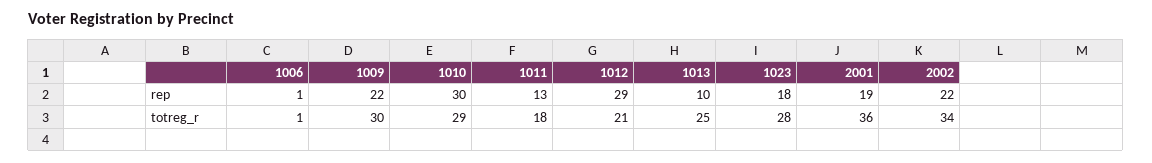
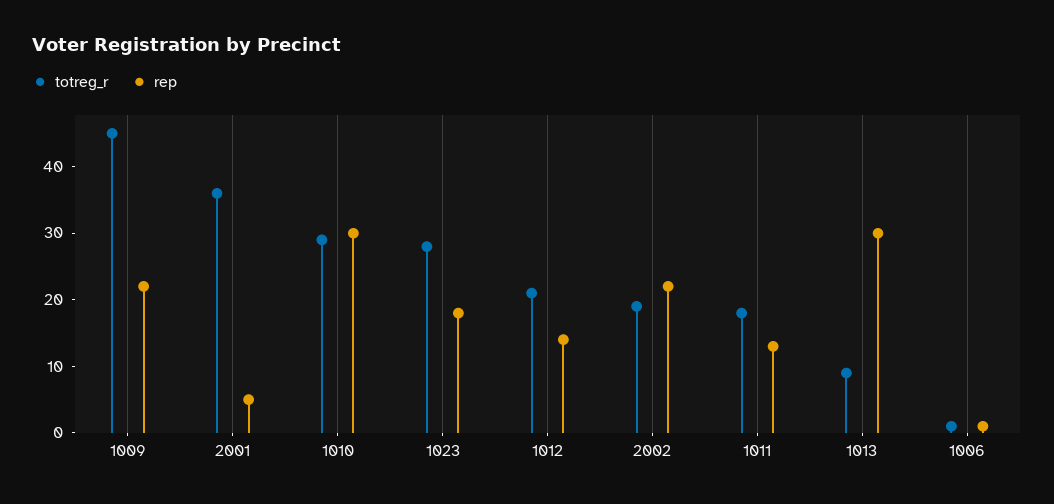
  {
    "rep": {
      "1006": 1,
      "1009": 22,
      "1010": 30,
      "1011": 13,
-     "1012": 29,
+     "1012": 15,
-     "1013": 10,
+     "1013": 30,
      "1023": 18,
-     "2001": 19,
+     "2001": 5,
      "2002": 22
    },
    "totreg_r": {
      "1006": 1,
-     "1009": 30,
+     "1009": 45,
      "1010": 29,
      "1011": 18,
      "1012": 21,
-     "1013": 25,
+     "1013": 10,
      "1023": 28,
      "2001": 36,
-     "2002": 34
+     "2002": 20
    }
  }

